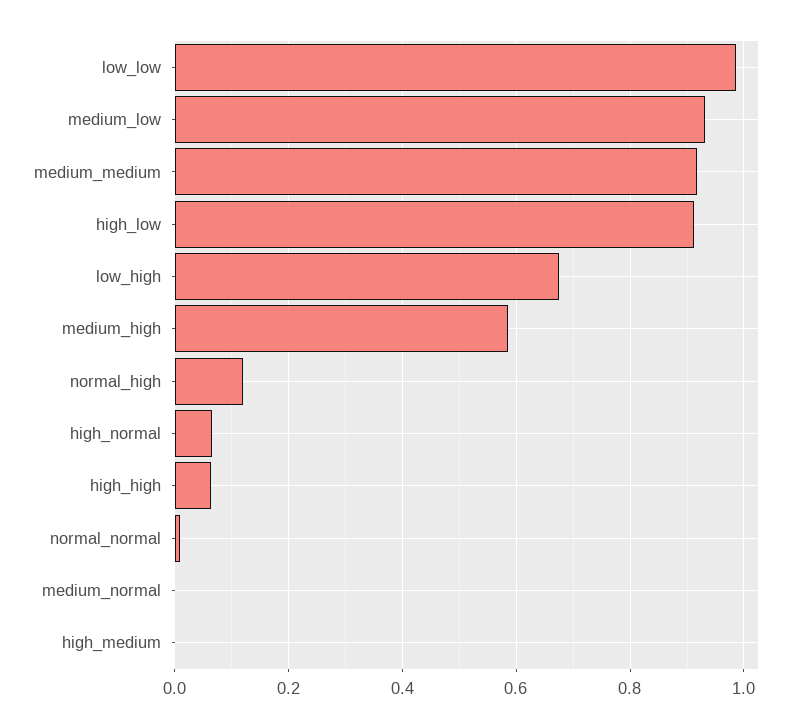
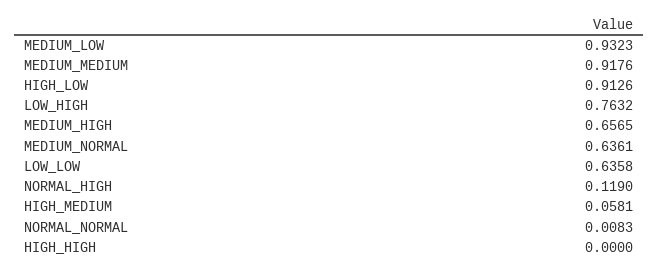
  {
-   "low_low": 0.98,
+   "low_low": 0.6358,
    "medium_low": 0.9323,
    "medium_medium": 0.9176,
    "high_low": 0.9126,
-   "low_high": 0.68,
+   "low_high": 0.7632,
-   "medium_high": 0.58,
+   "medium_high": 0.6565,
    "normal_high": 0.119,
-   "high_normal": 0.06,
-   "high_high": 0.06,
+   "high_high": 0,
    "normal_normal": 0.0083,
-   "medium_normal": 0,
+   "medium_normal": 0.6361,
-   "high_medium": 0
+   "high_medium": 0.0581
  }

